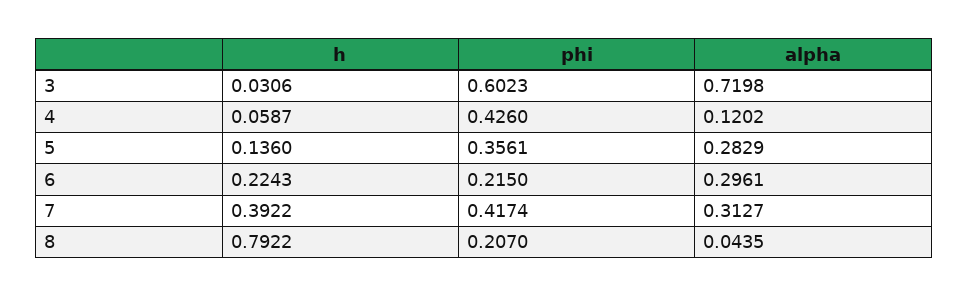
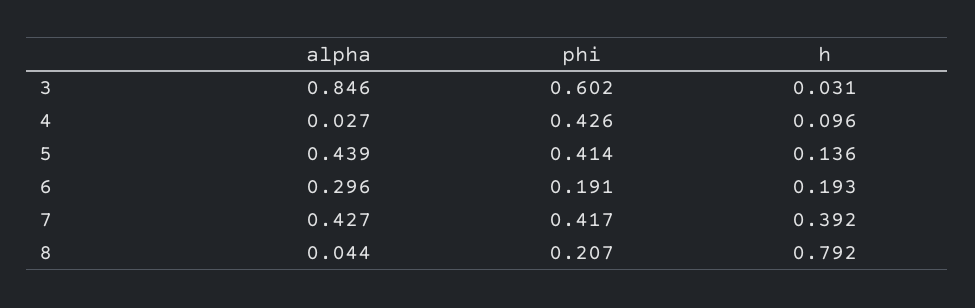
  {
    "h": {
      "3": 0.0306,
-     "4": 0.0587,
+     "4": 0.096,
      "5": 0.136,
-     "6": 0.2243,
+     "6": 0.193,
      "7": 0.3922,
      "8": 0.7922
    },
    "phi": {
      "3": 0.6023,
      "4": 0.426,
-     "5": 0.3561,
+     "5": 0.414,
-     "6": 0.215,
+     "6": 0.191,
      "7": 0.4174,
      "8": 0.207
    },
    "alpha": {
-     "3": 0.7198,
+     "3": 0.846,
-     "4": 0.1202,
+     "4": 0.027,
-     "5": 0.2829,
+     "5": 0.439,
      "6": 0.2961,
-     "7": 0.3127,
+     "7": 0.427,
      "8": 0.0435
    }
  }

